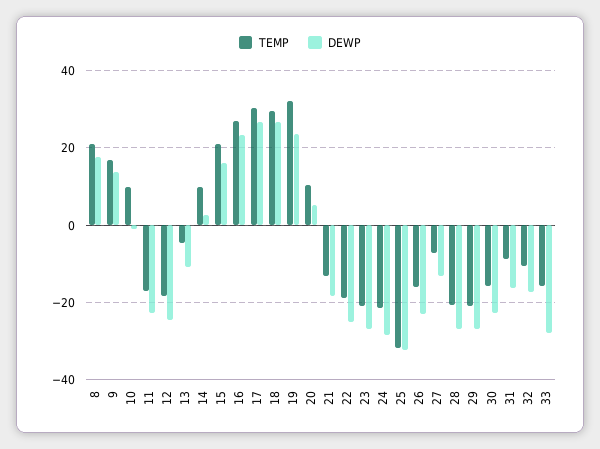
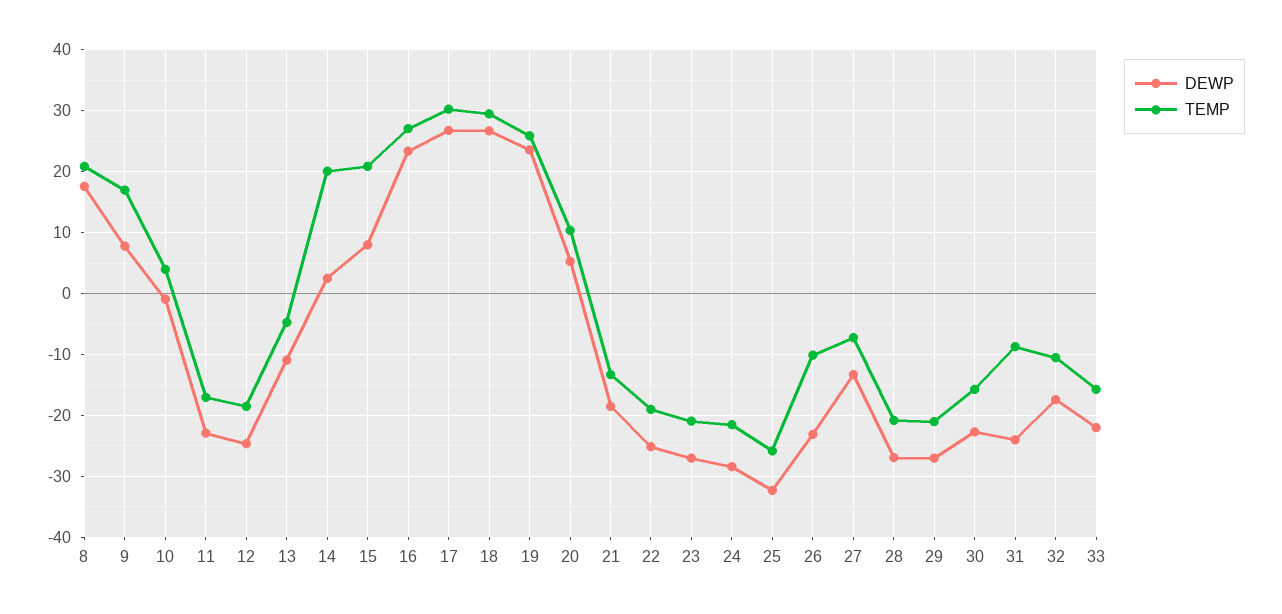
  {
    "TEMP": {
      "8": 21,
      "9": 17,
-     "10": 10,
+     "10": 4,
      "11": -17,
      "12": -19,
      "13": -5,
-     "14": 10,
+     "14": 20,
      "15": 21,
      "16": 27,
      "17": 30,
      "18": 30,
-     "19": 32,
+     "19": 26,
      "20": 10,
      "21": -13,
      "22": -19,
      "23": -21,
      "24": -22,
-     "25": -32,
+     "25": -26,
-     "26": -16,
+     "26": -10,
      "27": -7,
      "28": -21,
      "29": -21,
      "30": -16,
      "31": -9,
      "32": -11,
      "33": -16
    },
    "DEWP": {
      "8": 18,
-     "9": 14,
+     "9": 8,
      "10": -1,
      "11": -23,
      "12": -25,
      "13": -11,
      "14": 3,
-     "15": 16,
+     "15": 8,
      "16": 23,
      "17": 27,
      "18": 27,
      "19": 24,
      "20": 5,
      "21": -19,
      "22": -25,
      "23": -27,
      "24": -28,
      "25": -32,
      "26": -23,
      "27": -13,
      "28": -27,
      "29": -27,
      "30": -23,
-     "31": -16,
+     "31": -24,
      "32": -17,
-     "33": -28
+     "33": -22
    }
  }

